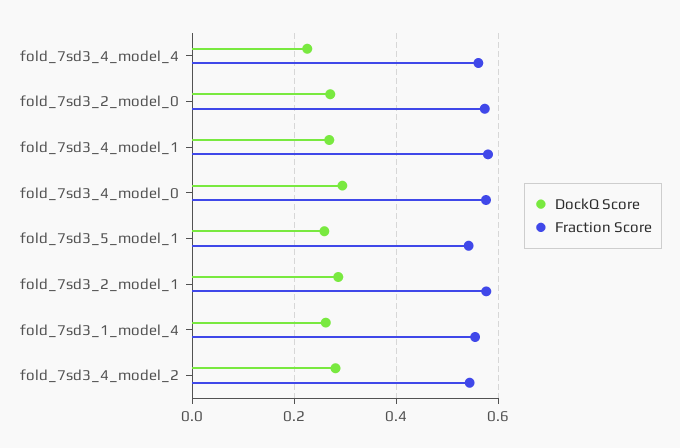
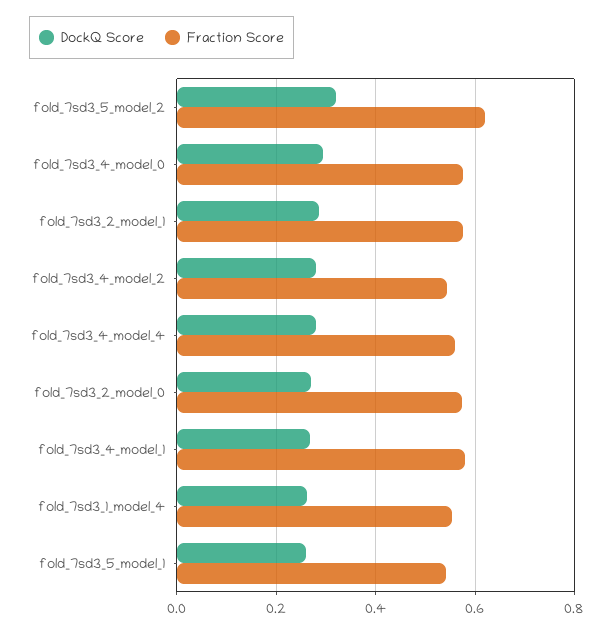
  {
    "DockQ Score": {
-     "fold_7sd3_4_model_4": 0.22,
+     "fold_7sd3_4_model_4": 0.28,
      "fold_7sd3_2_model_0": 0.28,
      "fold_7sd3_4_model_1": 0.26,
      "fold_7sd3_4_model_0": 0.3,
      "fold_7sd3_5_model_1": 0.26,
      "fold_7sd3_2_model_1": 0.28,
      "fold_7sd3_1_model_4": 0.26,
-     "fold_7sd3_4_model_2": 0.28
+     "fold_7sd3_4_model_2": 0.28,
+     "fold_7sd3_5_model_2": 0.32
    },
    "Fraction Score": {
      "fold_7sd3_4_model_4": 0.56,
      "fold_7sd3_2_model_0": 0.58,
      "fold_7sd3_4_model_1": 0.58,
      "fold_7sd3_4_model_0": 0.58,
      "fold_7sd3_5_model_1": 0.54,
      "fold_7sd3_2_model_1": 0.58,
      "fold_7sd3_1_model_4": 0.56,
-     "fold_7sd3_4_model_2": 0.54
+     "fold_7sd3_4_model_2": 0.54,
+     "fold_7sd3_5_model_2": 0.62
    }
  }

